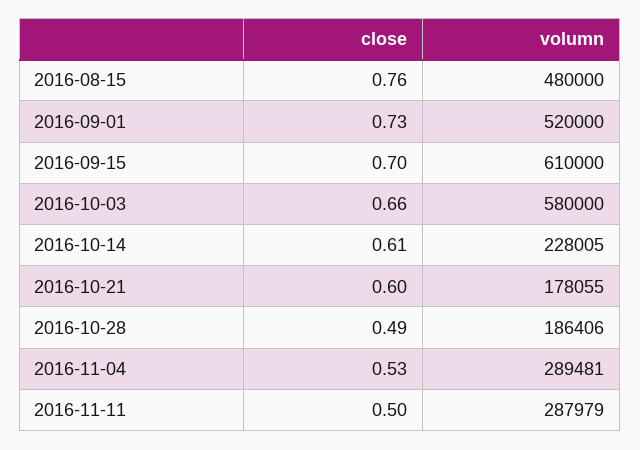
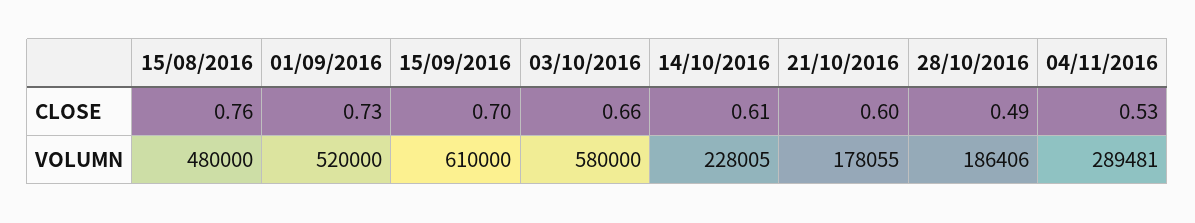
  {
    "close": {
      "2016-08-15": 0.76,
      "2016-09-01": 0.73,
      "2016-09-15": 0.7,
      "2016-10-03": 0.66,
      "2016-10-14": 0.61,
      "2016-10-21": 0.6,
      "2016-10-28": 0.49,
-     "2016-11-04": 0.53,
+     "2016-11-04": 0.53
-     "2016-11-11": 0.5
    },
    "volumn": {
      "2016-08-15": 480000,
      "2016-09-01": 520000,
      "2016-09-15": 610000,
      "2016-10-03": 580000,
      "2016-10-14": 228005,
      "2016-10-21": 178055,
      "2016-10-28": 186406,
-     "2016-11-04": 289481,
+     "2016-11-04": 289481
-     "2016-11-11": 287979
    }
  }

